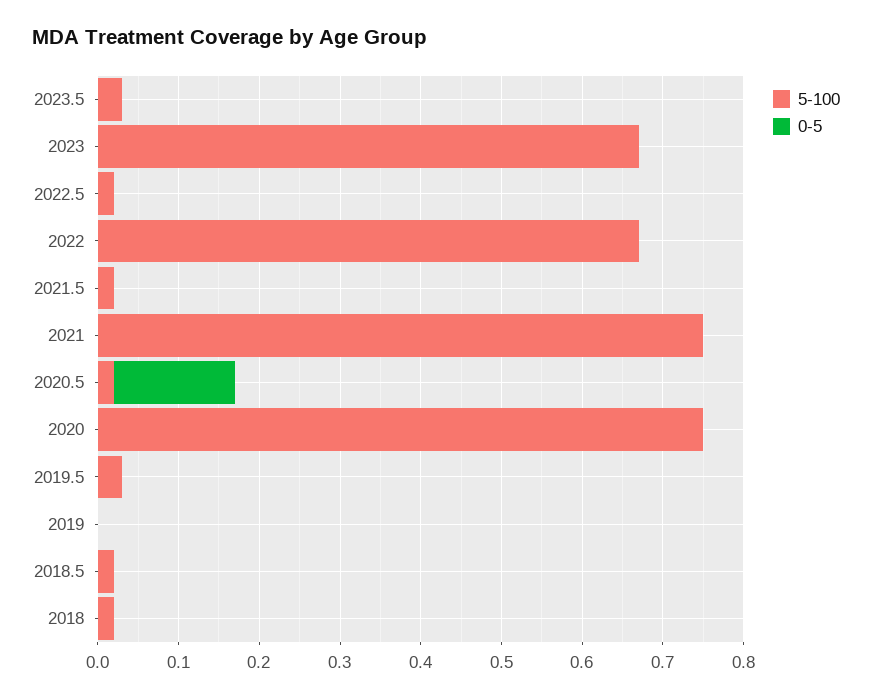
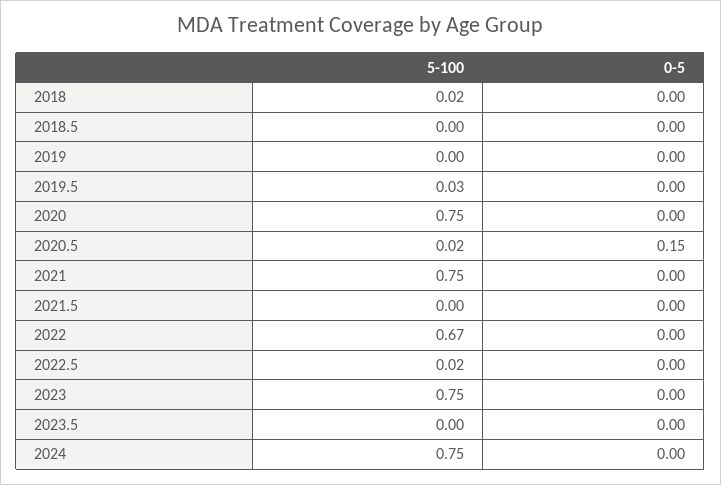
  {
    "5-100": {
-     "2023.5": 0.03,
+     "2023.5": 0,
-     "2023": 0.67,
+     "2023": 0.75,
      "2022.5": 0.02,
      "2022": 0.67,
-     "2021.5": 0.02,
+     "2021.5": 0,
      "2021": 0.75,
      "2020.5": 0.02,
      "2020": 0.75,
      "2019.5": 0.03,
      "2019": 0,
-     "2018.5": 0.02,
+     "2018.5": 0,
-     "2018": 0.02
+     "2018": 0.02,
+     "2024": 0.75
    },
    "0-5": {
      "2023.5": 0,
      "2023": 0,
      "2022.5": 0,
      "2022": 0,
      "2021.5": 0,
      "2021": 0,
      "2020.5": 0.15,
      "2020": 0,
      "2019.5": 0,
      "2019": 0,
      "2018.5": 0,
-     "2018": 0
+     "2018": 0,
+     "2024": 0
    }
  }

